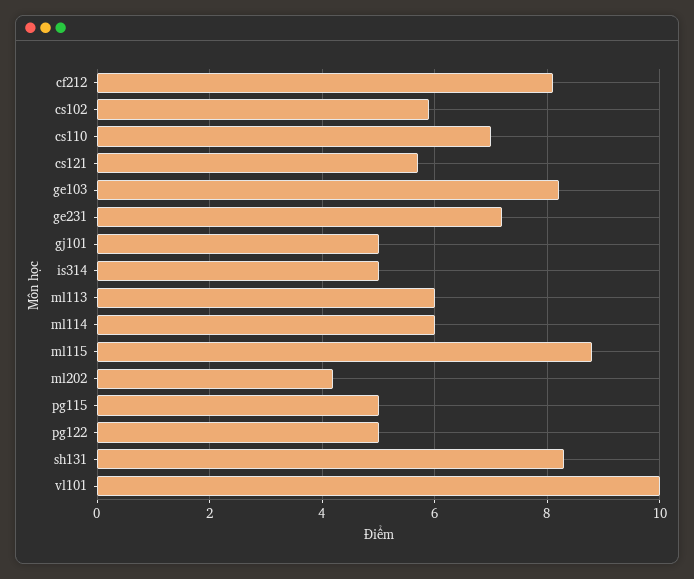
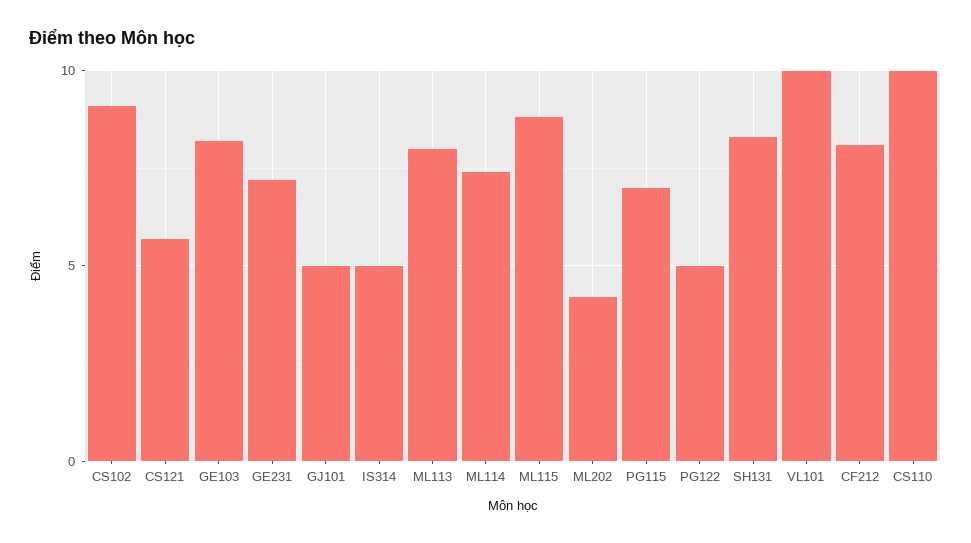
  {
    "cf212": 8,
-   "cs102": 6,
+   "cs102": 9,
-   "cs110": 7,
+   "cs110": 10,
    "cs121": 5.5,
    "ge103": 8,
    "ge231": 7,
    "gj101": 5,
    "is314": 5,
-   "ml113": 6,
+   "ml113": 8,
-   "ml114": 6,
+   "ml114": 7.5,
    "ml115": 9,
    "ml202": 4,
-   "pg115": 5,
+   "pg115": 7,
    "pg122": 5,
    "sh131": 8.5,
    "vl101": 10
  }

